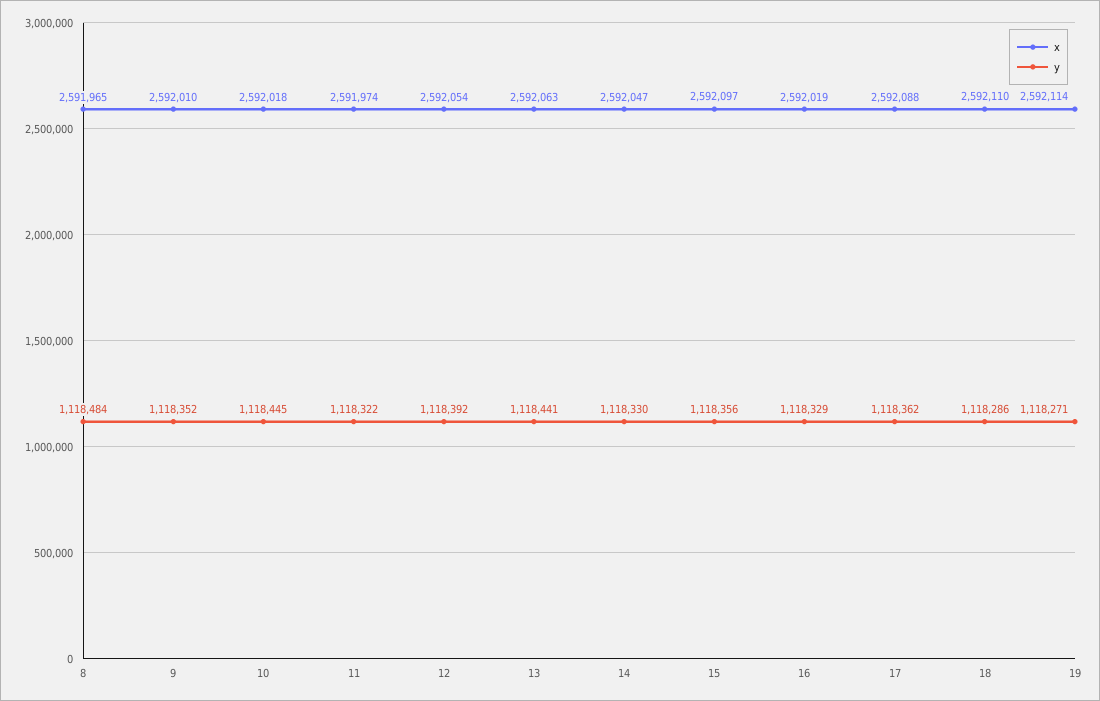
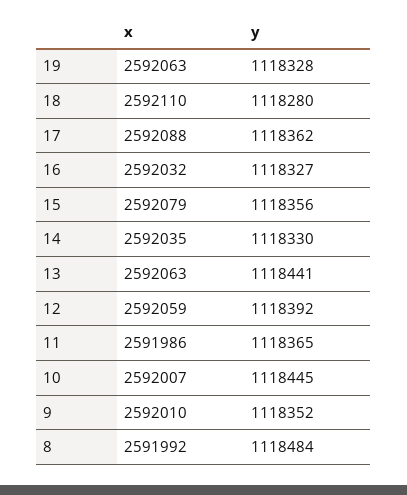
  {
    "x": {
-     "8": 2591965,
+     "8": 2591992,
      "9": 2592010,
-     "10": 2592018,
+     "10": 2592007,
-     "11": 2591974,
+     "11": 2591986,
-     "12": 2592054,
+     "12": 2592059,
      "13": 2592063,
-     "14": 2592047,
+     "14": 2592035,
-     "15": 2592097,
+     "15": 2592079,
-     "16": 2592019,
+     "16": 2592032,
      "17": 2592088,
      "18": 2592110,
-     "19": 2592114
+     "19": 2592063
    },
    "y": {
      "8": 1118484,
      "9": 1118352,
      "10": 1118445,
-     "11": 1118322,
+     "11": 1118365,
      "12": 1118392,
      "13": 1118441,
      "14": 1118330,
      "15": 1118356,
-     "16": 1118329,
+     "16": 1118327,
      "17": 1118362,
-     "18": 1118286,
+     "18": 1118280,
-     "19": 1118271
+     "19": 1118328
    }
  }

